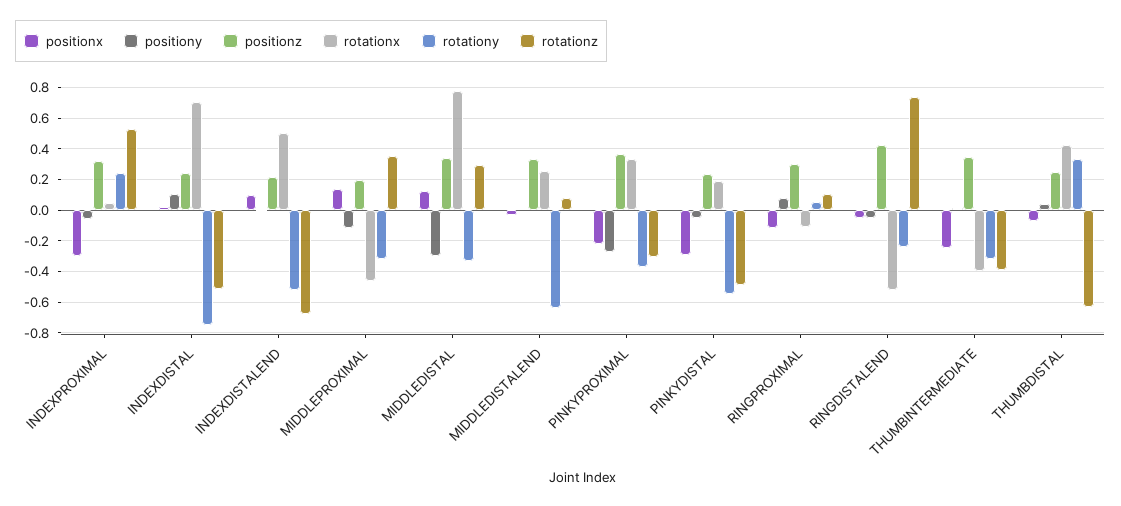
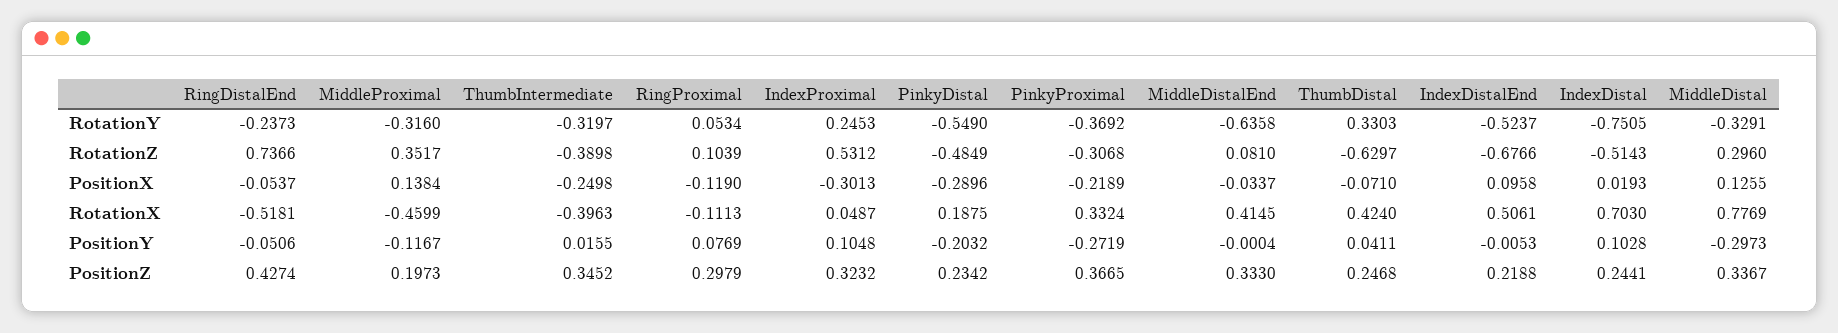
  {
    "positionx": {
      "INDEXPROXIMAL": -0.3013,
      "INDEXDISTAL": 0.0193,
      "INDEXDISTALEND": 0.0958,
      "MIDDLEPROXIMAL": 0.1384,
      "MIDDLEDISTAL": 0.1255,
      "MIDDLEDISTALEND": -0.0337,
      "PINKYPROXIMAL": -0.2189,
      "PINKYDISTAL": -0.2896,
      "RINGPROXIMAL": -0.119,
      "RINGDISTALEND": -0.0537,
      "THUMBINTERMEDIATE": -0.2498,
      "THUMBDISTAL": -0.071
    },
    "positiony": {
-     "INDEXPROXIMAL": -0.05,
+     "INDEXPROXIMAL": 0.1048,
      "INDEXDISTAL": 0.1028,
      "INDEXDISTALEND": -0.0053,
      "MIDDLEPROXIMAL": -0.1167,
      "MIDDLEDISTAL": -0.2973,
      "MIDDLEDISTALEND": -0.0004,
      "PINKYPROXIMAL": -0.2719,
-     "PINKYDISTAL": -0.05,
+     "PINKYDISTAL": -0.2032,
      "RINGPROXIMAL": 0.0769,
      "RINGDISTALEND": -0.0506,
      "THUMBINTERMEDIATE": 0.0155,
      "THUMBDISTAL": 0.0411
    },
    "positionz": {
      "INDEXPROXIMAL": 0.3232,
      "INDEXDISTAL": 0.2441,
      "INDEXDISTALEND": 0.2188,
      "MIDDLEPROXIMAL": 0.1973,
      "MIDDLEDISTAL": 0.3367,
      "MIDDLEDISTALEND": 0.333,
      "PINKYPROXIMAL": 0.3665,
      "PINKYDISTAL": 0.2342,
      "RINGPROXIMAL": 0.2979,
      "RINGDISTALEND": 0.4274,
      "THUMBINTERMEDIATE": 0.3452,
      "THUMBDISTAL": 0.2468
    },
    "rotationx": {
      "INDEXPROXIMAL": 0.0487,
      "INDEXDISTAL": 0.703,
      "INDEXDISTALEND": 0.5061,
      "MIDDLEPROXIMAL": -0.4599,
      "MIDDLEDISTAL": 0.7769,
-     "MIDDLEDISTALEND": 0.25,
+     "MIDDLEDISTALEND": 0.4145,
      "PINKYPROXIMAL": 0.3324,
      "PINKYDISTAL": 0.1875,
      "RINGPROXIMAL": -0.1113,
      "RINGDISTALEND": -0.5181,
      "THUMBINTERMEDIATE": -0.3963,
      "THUMBDISTAL": 0.424
    },
    "rotationy": {
      "INDEXPROXIMAL": 0.2453,
      "INDEXDISTAL": -0.7505,
      "INDEXDISTALEND": -0.5237,
      "MIDDLEPROXIMAL": -0.316,
      "MIDDLEDISTAL": -0.3291,
      "MIDDLEDISTALEND": -0.6358,
      "PINKYPROXIMAL": -0.3692,
      "PINKYDISTAL": -0.549,
      "RINGPROXIMAL": 0.0534,
      "RINGDISTALEND": -0.2373,
      "THUMBINTERMEDIATE": -0.3197,
      "THUMBDISTAL": 0.3303
    },
    "rotationz": {
      "INDEXPROXIMAL": 0.5312,
      "INDEXDISTAL": -0.5143,
      "INDEXDISTALEND": -0.6766,
      "MIDDLEPROXIMAL": 0.3517,
      "MIDDLEDISTAL": 0.296,
      "MIDDLEDISTALEND": 0.081,
      "PINKYPROXIMAL": -0.3068,
      "PINKYDISTAL": -0.4849,
      "RINGPROXIMAL": 0.1039,
      "RINGDISTALEND": 0.7366,
      "THUMBINTERMEDIATE": -0.3898,
      "THUMBDISTAL": -0.6297
    }
  }

